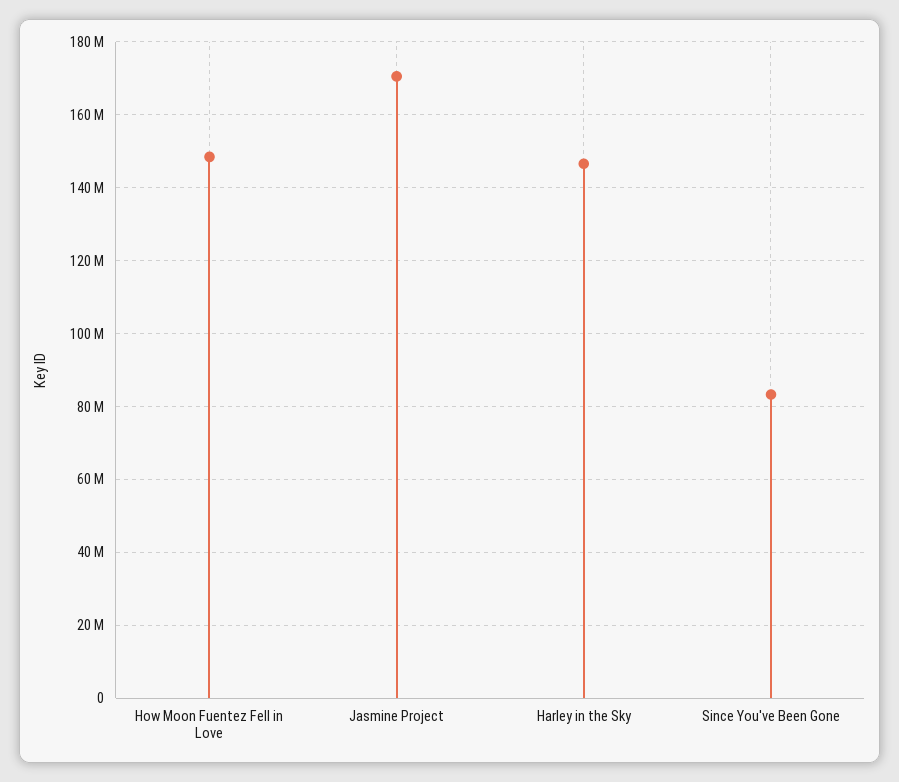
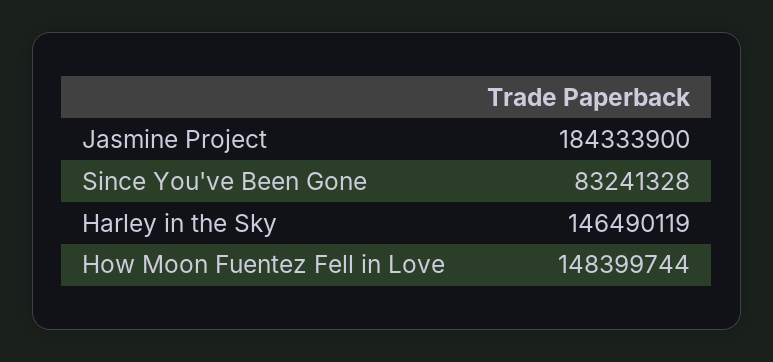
  {
    "How Moon Fuentez Fell in Love": 148399744,
-   "Jasmine Project": 170000000,
+   "Jasmine Project": 184333900,
    "Harley in the Sky": 146490119,
    "Since You've Been Gone": 83241328
  }

